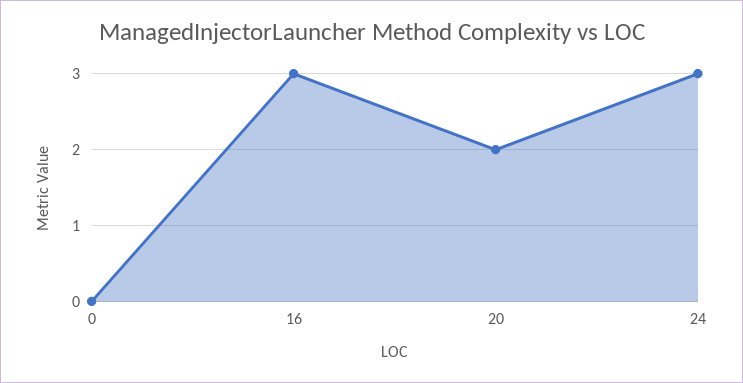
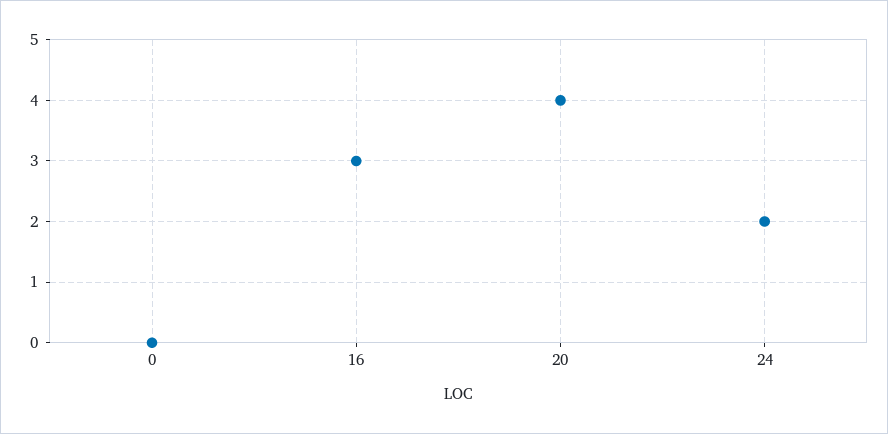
  {
    "0": 0,
    "16": 3,
-   "20": 2,
+   "20": 4,
-   "24": 3
+   "24": 2
  }

